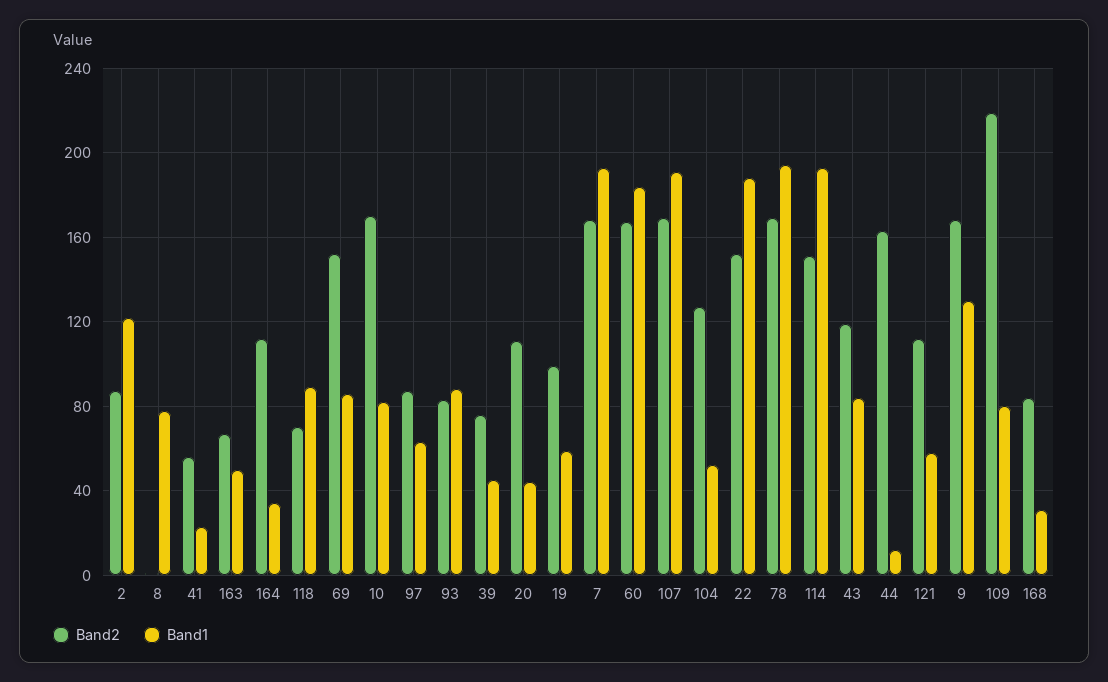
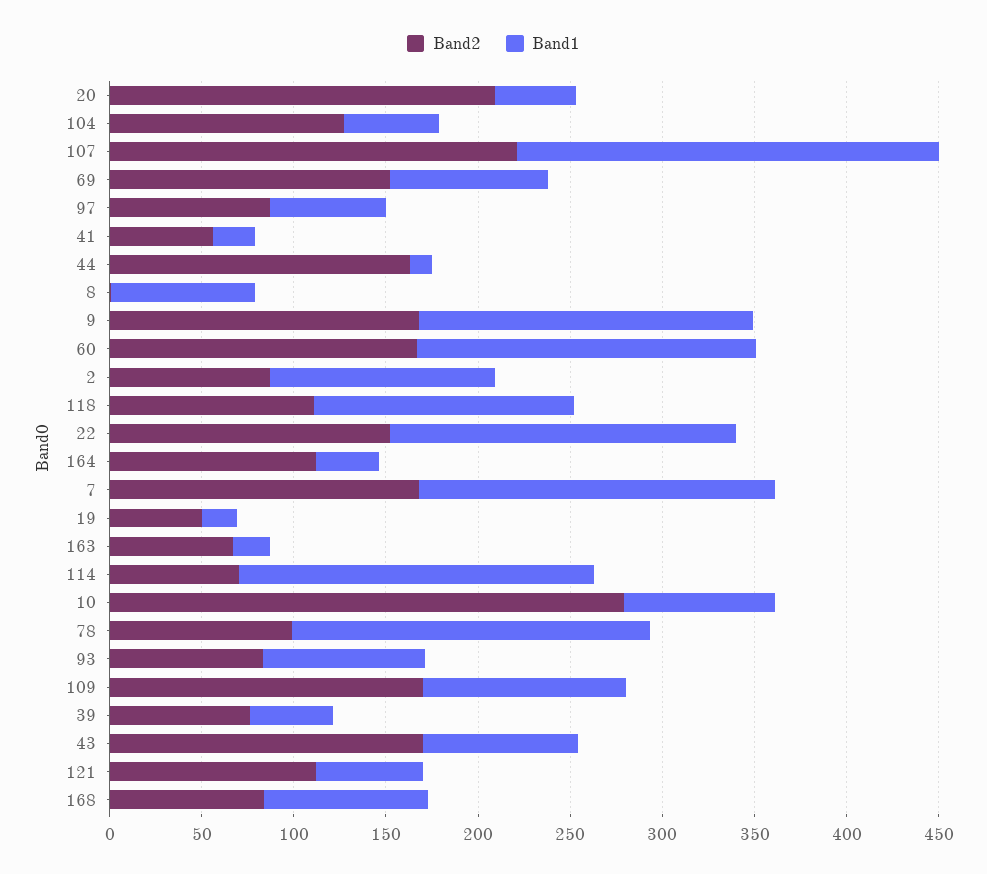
  {
    "Band2": {
      "2": 85,
      "8": 0,
      "41": 55,
      "163": 65,
      "164": 110,
-     "118": 70,
+     "118": 110,
      "69": 150,
-     "10": 170,
+     "10": 280,
      "97": 85,
      "93": 85,
      "39": 75,
-     "20": 110,
+     "20": 210,
-     "19": 100,
+     "19": 50,
      "7": 170,
      "60": 165,
-     "107": 170,
+     "107": 220,
      "104": 125,
      "22": 150,
-     "78": 170,
+     "78": 100,
-     "114": 150,
+     "114": 70,
-     "43": 120,
+     "43": 170,
      "44": 165,
      "121": 110,
      "9": 170,
-     "109": 220,
+     "109": 170,
      "168": 85
    },
    "Band1": {
      "2": 120,
      "8": 80,
      "41": 25,
-     "163": 50,
+     "163": 20,
      "164": 35,
-     "118": 90,
+     "118": 140,
      "69": 85,
      "10": 80,
      "97": 65,
      "93": 90,
      "39": 45,
      "20": 45,
-     "19": 60,
+     "19": 20,
      "7": 195,
      "60": 185,
-     "107": 190,
+     "107": 230,
      "104": 50,
      "22": 190,
      "78": 195,
      "114": 195,
      "43": 85,
      "44": 10,
      "121": 60,
-     "9": 130,
+     "9": 180,
-     "109": 80,
+     "109": 110,
-     "168": 30
+     "168": 90
    }
  }

